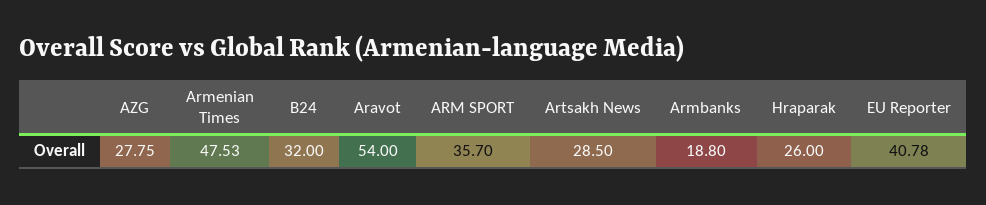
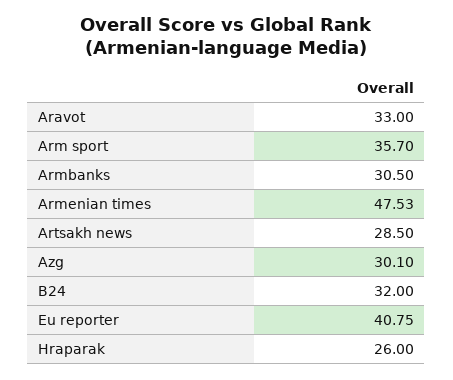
  {
-   "AZG": 27.75,
+   "AZG": 30.1,
    "Armenian Times": 47.53,
    "B24": 32,
-   "Aravot": 54,
+   "Aravot": 33,
    "ARM SPORT": 35.7,
    "Artsakh News": 28.5,
-   "Armbanks": 18.8,
+   "Armbanks": 30.5,
    "Hraparak": 26,
-   "EU Reporter": 40.78
+   "EU Reporter": 40.75
  }

